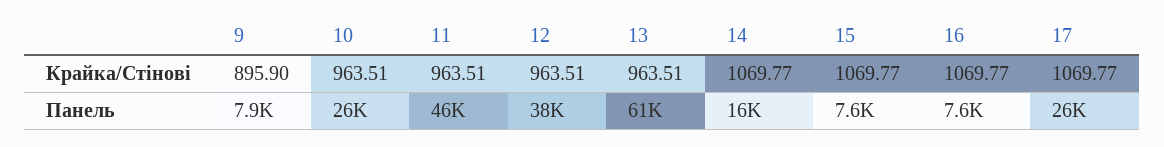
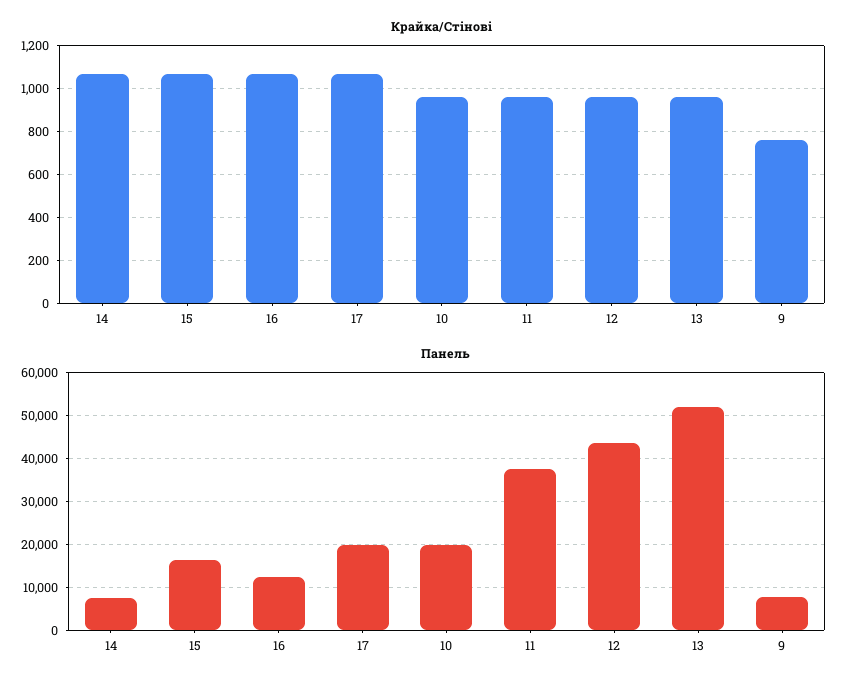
  {
    "Крайка/Стінові": {
-     "9": 895.9,
+     "9": 750,
      "10": 963.51,
      "11": 963.51,
      "12": 963.51,
      "13": 963.51,
      "14": 1069.77,
      "15": 1069.77,
      "16": 1069.77,
      "17": 1069.77
    },
    "Панель": {
      "9": 7900,
-     "10": 26000,
+     "10": 20000,
-     "11": 46000,
+     "11": 38000,
-     "12": 38000,
+     "12": 44000,
-     "13": 61000,
+     "13": 52000,
-     "14": 16000,
+     "14": 8000,
-     "15": 7600,
+     "15": 16000,
-     "16": 7600,
+     "16": 12000,
-     "17": 26000
+     "17": 20000
    }
  }

